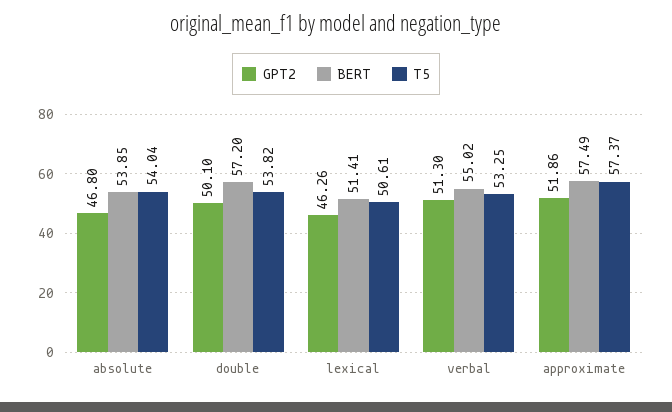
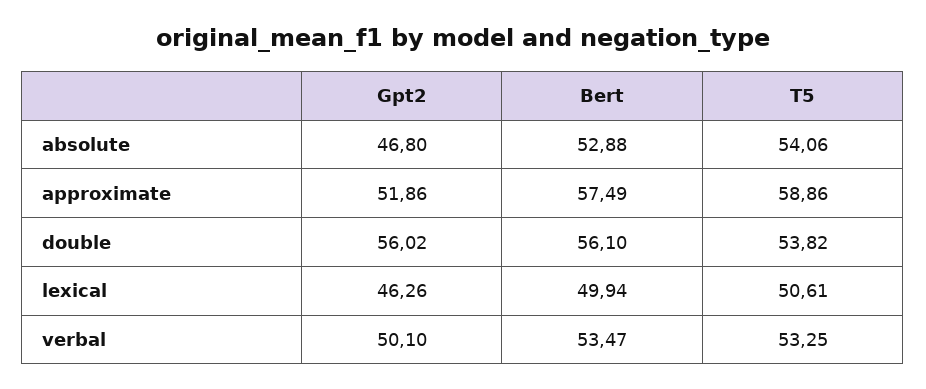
  {
    "GPT2": {
      "absolute": 46.8,
-     "double": 50.1,
+     "double": 56.02,
      "lexical": 46.26,
-     "verbal": 51.3,
+     "verbal": 50.1,
      "approximate": 51.86
    },
    "BERT": {
-     "absolute": 53.85,
+     "absolute": 52.88,
-     "double": 57.2,
+     "double": 56.1,
-     "lexical": 51.41,
+     "lexical": 49.94,
-     "verbal": 55.02,
+     "verbal": 53.47,
      "approximate": 57.49
    },
    "T5": {
-     "absolute": 54.04,
+     "absolute": 54.06,
      "double": 53.82,
      "lexical": 50.61,
      "verbal": 53.25,
-     "approximate": 57.37
+     "approximate": 58.86
    }
  }

